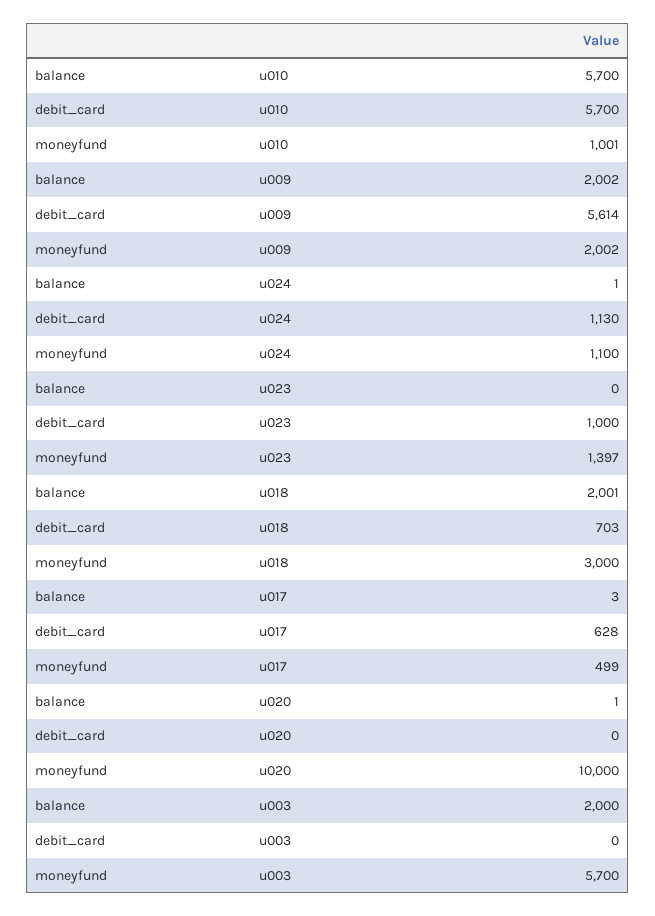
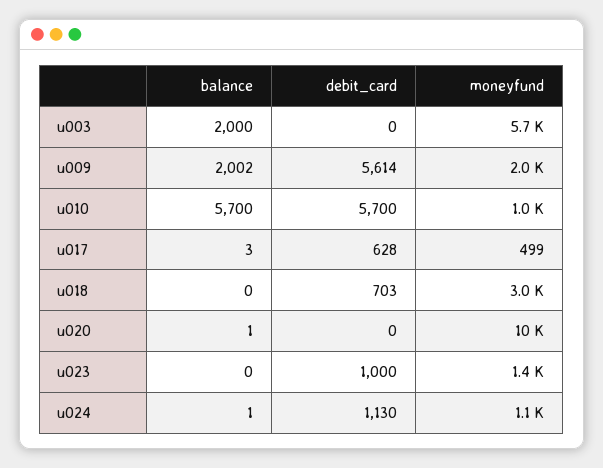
  {
    "balance": {
      "u010": 5700,
      "u009": 2002,
      "u024": 1,
      "u023": 0,
-     "u018": 2001,
+     "u018": 0,
      "u017": 3,
      "u020": 1,
      "u003": 2000
    },
    "debit_card": {
      "u010": 5700,
      "u009": 5614,
      "u024": 1130,
      "u023": 1000,
      "u018": 703,
      "u017": 628,
      "u020": 0,
      "u003": 0
    },
    "moneyfund": {
      "u010": 1001,
      "u009": 2002,
      "u024": 1100,
      "u023": 1397,
      "u018": 3000,
      "u017": 499,
      "u020": 10000,
      "u003": 5700
    }
  }

